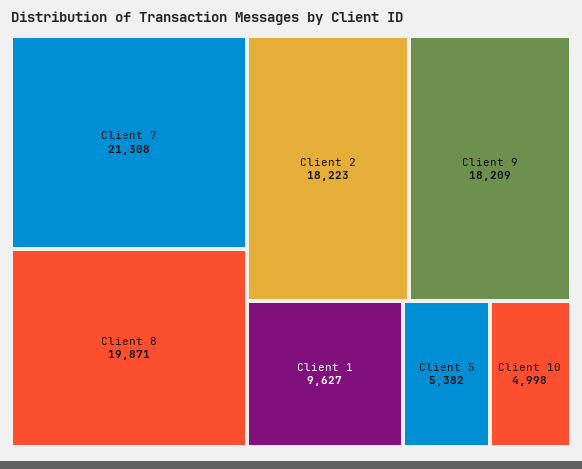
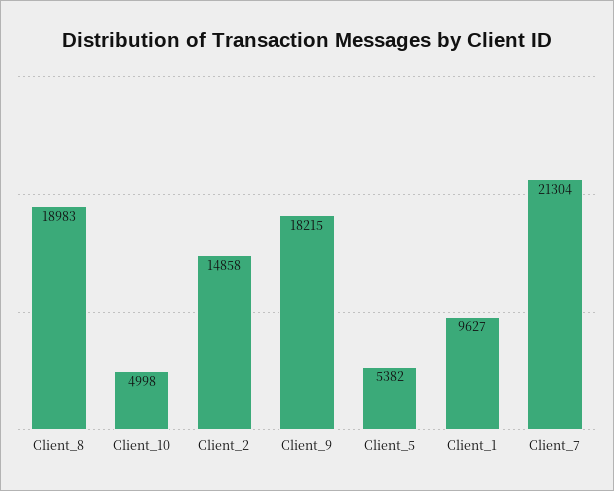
  {
-   "Client 7": 21308,
+   "Client 7": 21304,
-   "Client 8": 19871,
+   "Client 8": 18983,
-   "Client 2": 18223,
+   "Client 2": 14858,
-   "Client 9": 18209,
+   "Client 9": 18215,
    "Client 1": 9627,
    "Client 5": 5382,
    "Client 10": 4998
  }

